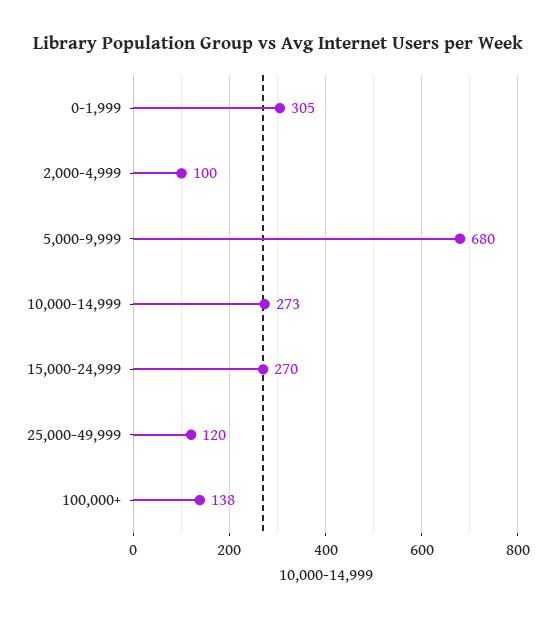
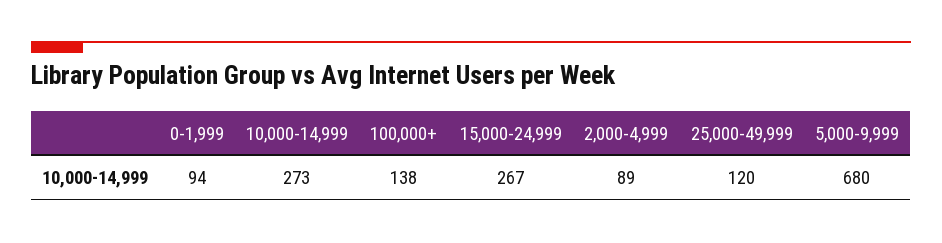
  {
-   "0-1,999": 305,
+   "0-1,999": 94,
-   "2,000-4,999": 100,
+   "2,000-4,999": 89,
    "5,000-9,999": 680,
    "10,000-14,999": 273,
-   "15,000-24,999": 270,
+   "15,000-24,999": 267,
    "25,000-49,999": 120,
    "100,000+": 138
  }

